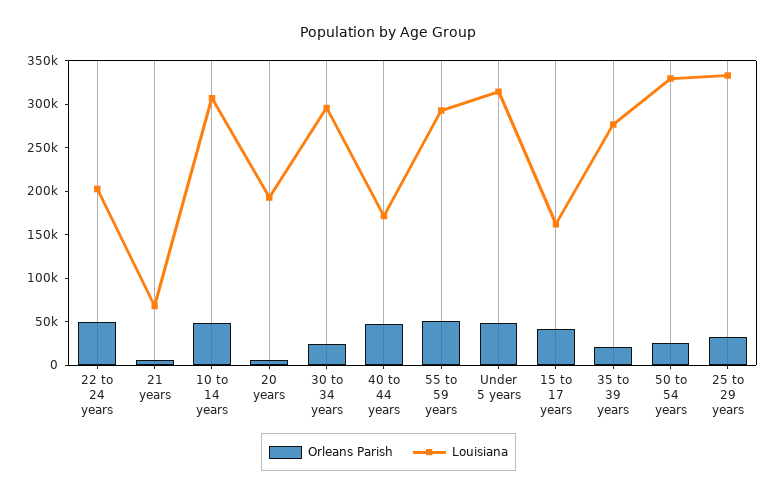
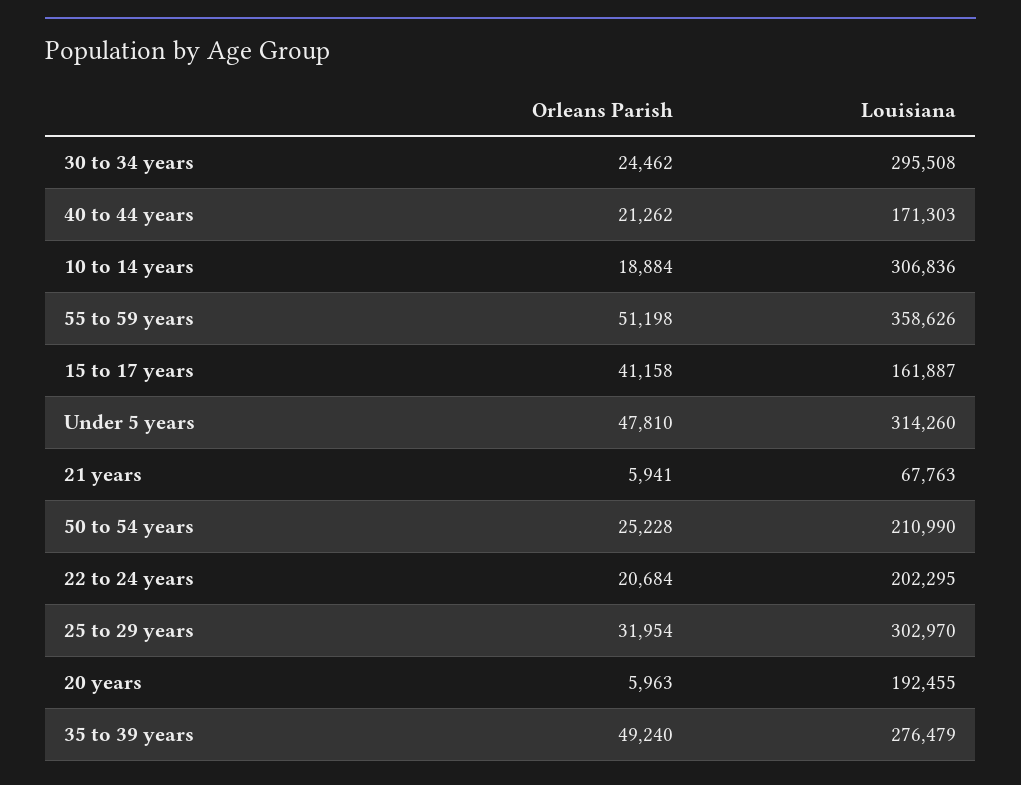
  {
    "Orleans Parish": {
-     "22 to 24 years": 50000,
+     "22 to 24 years": 20684,
      "21 years": 5941,
-     "10 to 14 years": 50000,
+     "10 to 14 years": 18884,
      "20 years": 5963,
      "30 to 34 years": 24462,
-     "40 to 44 years": 50000,
+     "40 to 44 years": 21262,
      "55 to 59 years": 51198,
      "Under 5 years": 47810,
      "15 to 17 years": 41158,
-     "35 to 39 years": 20000,
+     "35 to 39 years": 49240,
      "50 to 54 years": 25228,
      "25 to 29 years": 31954
    },
    "Louisiana": {
      "22 to 24 years": 202295,
      "21 years": 67763,
      "10 to 14 years": 306836,
      "20 years": 192455,
      "30 to 34 years": 295508,
      "40 to 44 years": 171303,
-     "55 to 59 years": 290000,
+     "55 to 59 years": 358626,
      "Under 5 years": 314260,
      "15 to 17 years": 161887,
      "35 to 39 years": 276479,
-     "50 to 54 years": 330000,
+     "50 to 54 years": 210990,
-     "25 to 29 years": 330000
+     "25 to 29 years": 302970
    }
  }

